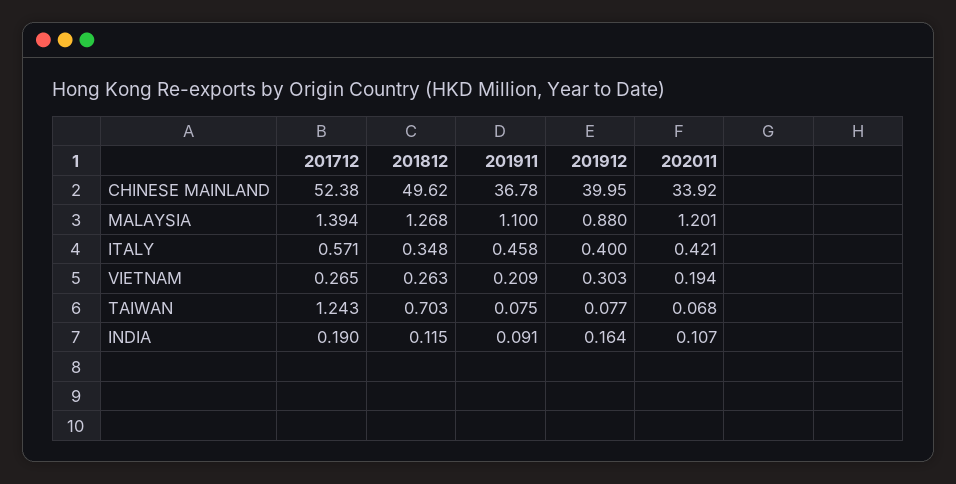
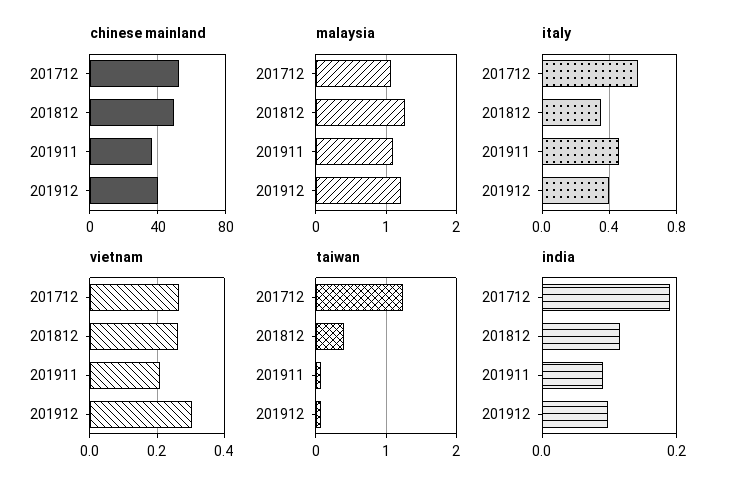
  {
    "CHINESE MAINLAND": {
      "201712": 52.38,
      "201812": 49.62,
      "201911": 36.78,
-     "201912": 39.95,
+     "201912": 39.95
-     "202011": 33.92
    },
    "MALAYSIA": {
-     "201712": 1.394,
+     "201712": 1.1,
      "201812": 1.268,
      "201911": 1.1,
-     "201912": 0.88,
+     "201912": 1.2
-     "202011": 1.201
    },
    "ITALY": {
      "201712": 0.571,
      "201812": 0.348,
      "201911": 0.458,
-     "201912": 0.4,
+     "201912": 0.4
-     "202011": 0.421
    },
    "VIETNAM": {
      "201712": 0.265,
      "201812": 0.263,
      "201911": 0.209,
-     "201912": 0.303,
+     "201912": 0.303
-     "202011": 0.194
    },
    "TAIWAN": {
      "201712": 1.243,
-     "201812": 0.703,
+     "201812": 0.4,
      "201911": 0.075,
-     "201912": 0.077,
+     "201912": 0.077
-     "202011": 0.068
    },
    "INDIA": {
      "201712": 0.19,
      "201812": 0.115,
      "201911": 0.091,
-     "201912": 0.164,
+     "201912": 0.1
-     "202011": 0.107
    }
  }

